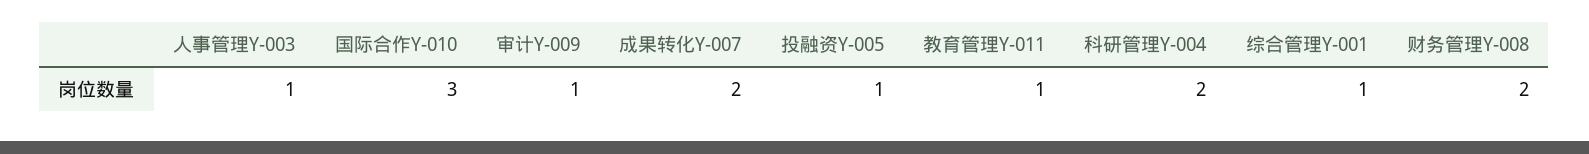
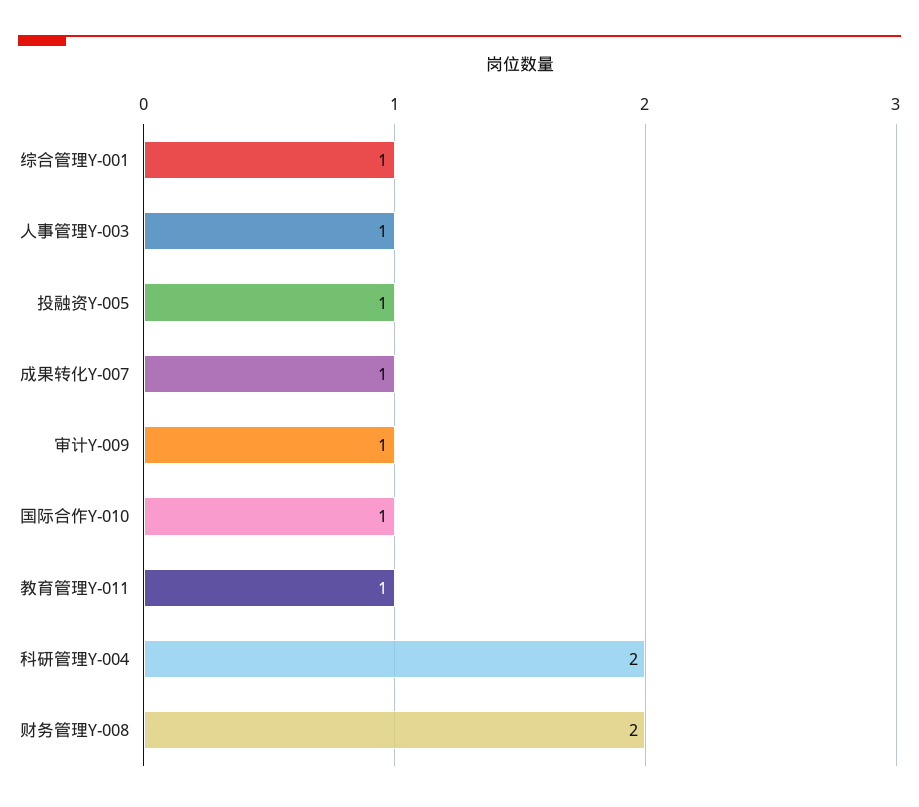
  {
    "人事管理Y-003": 1,
-   "国际合作Y-010": 3,
+   "国际合作Y-010": 1,
    "审计Y-009": 1,
-   "成果转化Y-007": 2,
+   "成果转化Y-007": 1,
    "投融资Y-005": 1,
    "教育管理Y-011": 1,
    "科研管理Y-004": 2,
    "综合管理Y-001": 1,
    "财务管理Y-008": 2
  }

